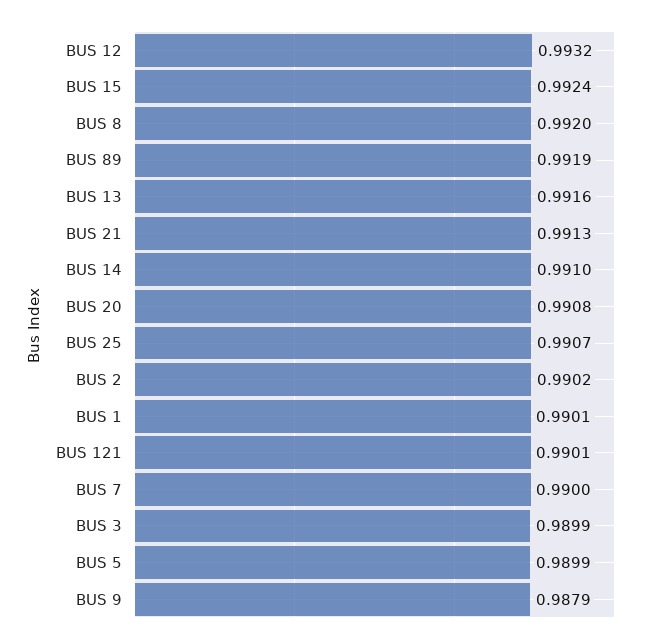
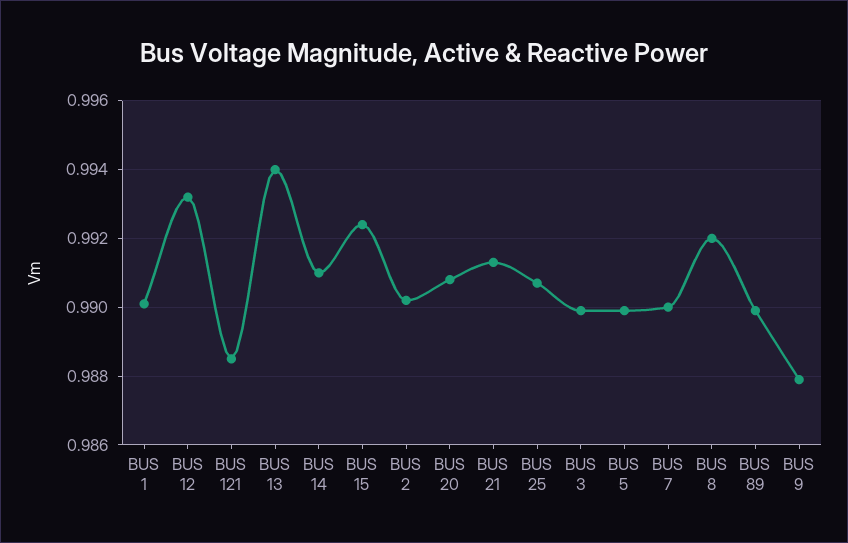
  {
    "BUS 12": 0.9932,
    "BUS 15": 0.9924,
    "BUS 8": 0.992,
-   "BUS 89": 0.9919,
+   "BUS 89": 0.99,
-   "BUS 13": 0.9916,
+   "BUS 13": 0.994,
    "BUS 21": 0.9913,
    "BUS 14": 0.991,
    "BUS 20": 0.9908,
    "BUS 25": 0.9907,
    "BUS 2": 0.9902,
    "BUS 1": 0.9901,
-   "BUS 121": 0.9901,
+   "BUS 121": 0.9885,
    "BUS 7": 0.99,
    "BUS 3": 0.9899,
    "BUS 5": 0.9899,
    "BUS 9": 0.9879
  }

